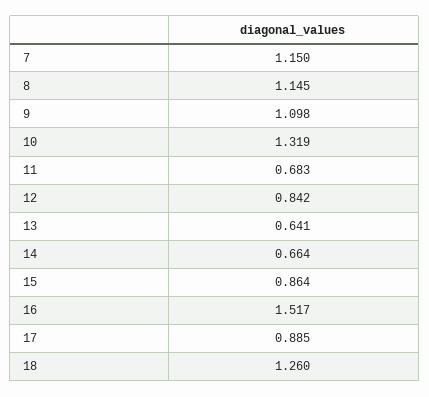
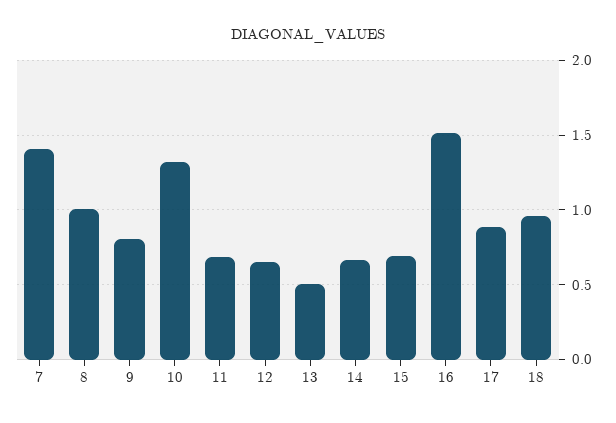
  {
-   "7": 1.15,
+   "7": 1.4,
-   "8": 1.145,
+   "8": 1,
-   "9": 1.098,
+   "9": 0.8,
    "10": 1.319,
    "11": 0.683,
-   "12": 0.842,
+   "12": 0.65,
-   "13": 0.641,
+   "13": 0.5,
    "14": 0.664,
-   "15": 0.864,
+   "15": 0.7,
    "16": 1.517,
    "17": 0.885,
-   "18": 1.26
+   "18": 0.95
  }

